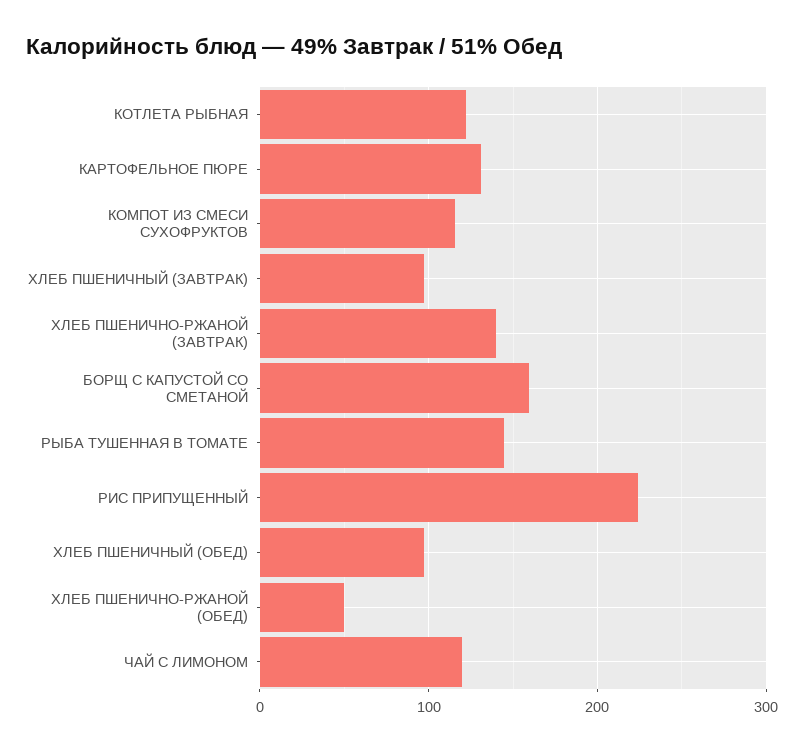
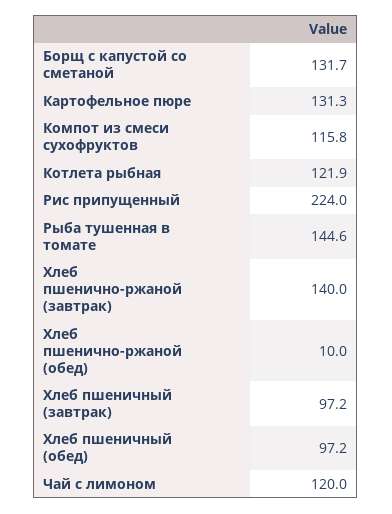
  {
    "КОТЛЕТА РЫБНАЯ": 121.9,
    "КАРТОФЕЛЬНОЕ ПЮРЕ": 131.3,
    "КОМПОТ ИЗ СМЕСИ СУХОФРУКТОВ": 115.8,
    "ХЛЕБ ПШЕНИЧНЫЙ (ЗАВТРАК)": 97.2,
    "ХЛЕБ ПШЕНИЧНО-РЖАНОЙ (ЗАВТРАК)": 140,
-   "БОРЩ С КАПУСТОЙ СО СМЕТАНОЙ": 160,
+   "БОРЩ С КАПУСТОЙ СО СМЕТАНОЙ": 131.7,
    "РЫБА ТУШЕННАЯ В ТОМАТЕ": 144.6,
    "РИС ПРИПУЩЕННЫЙ": 224,
    "ХЛЕБ ПШЕНИЧНЫЙ (ОБЕД)": 97.2,
-   "ХЛЕБ ПШЕНИЧНО-РЖАНОЙ (ОБЕД)": 50,
+   "ХЛЕБ ПШЕНИЧНО-РЖАНОЙ (ОБЕД)": 10,
    "ЧАЙ С ЛИМОНОМ": 120
  }

